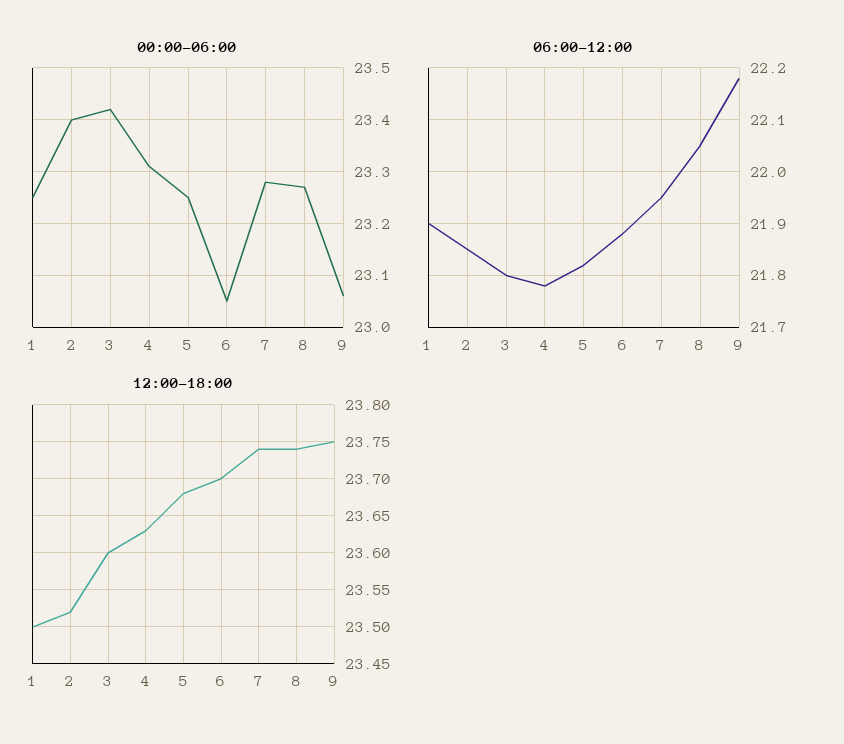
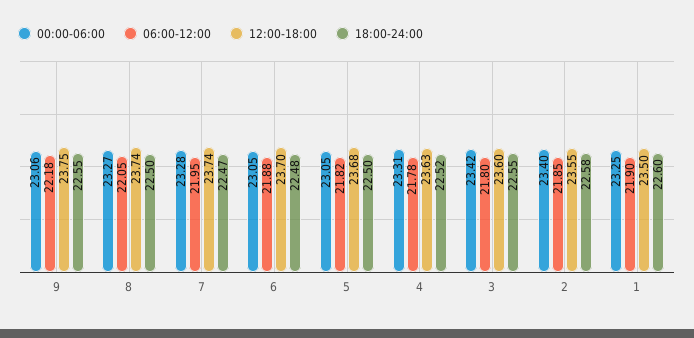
  {
    "00:00-06:00": {
      "1": 23.25,
      "2": 23.4,
      "3": 23.42,
      "4": 23.31,
-     "5": 23.25,
+     "5": 23.05,
      "6": 23.05,
      "7": 23.28,
      "8": 23.27,
      "9": 23.06
    },
    "06:00-12:00": {
      "1": 21.9,
      "2": 21.85,
      "3": 21.8,
      "4": 21.78,
      "5": 21.82,
      "6": 21.88,
      "7": 21.95,
      "8": 22.05,
      "9": 22.18
    },
    "12:00-18:00": {
      "1": 23.5,
-     "2": 23.52,
+     "2": 23.55,
      "3": 23.6,
      "4": 23.63,
      "5": 23.68,
      "6": 23.7,
      "7": 23.74,
      "8": 23.74,
      "9": 23.75
-   }
+   },
+   "18:00-24:00": {
+     "9": 22.55,
+     "8": 22.5,
+     "7": 22.47,
+     "6": 22.48,
+     "5": 22.5,
+     "4": 22.52,
+     "3": 22.55,
+     "2": 22.58,
+     "1": 22.6
+   }
  }

